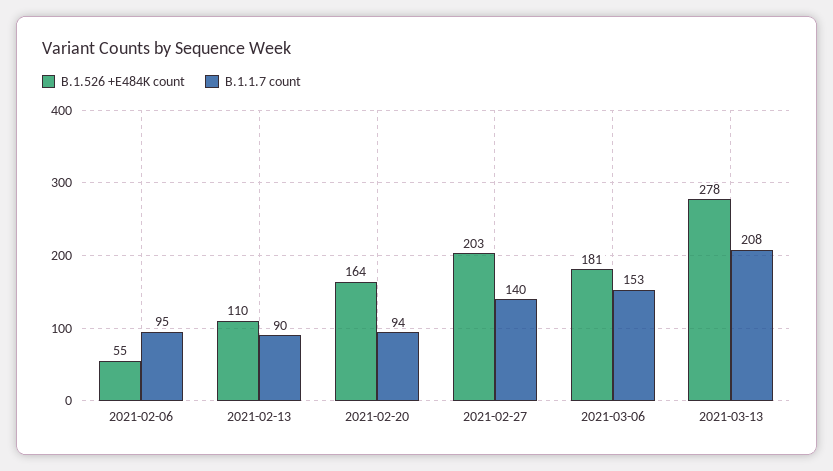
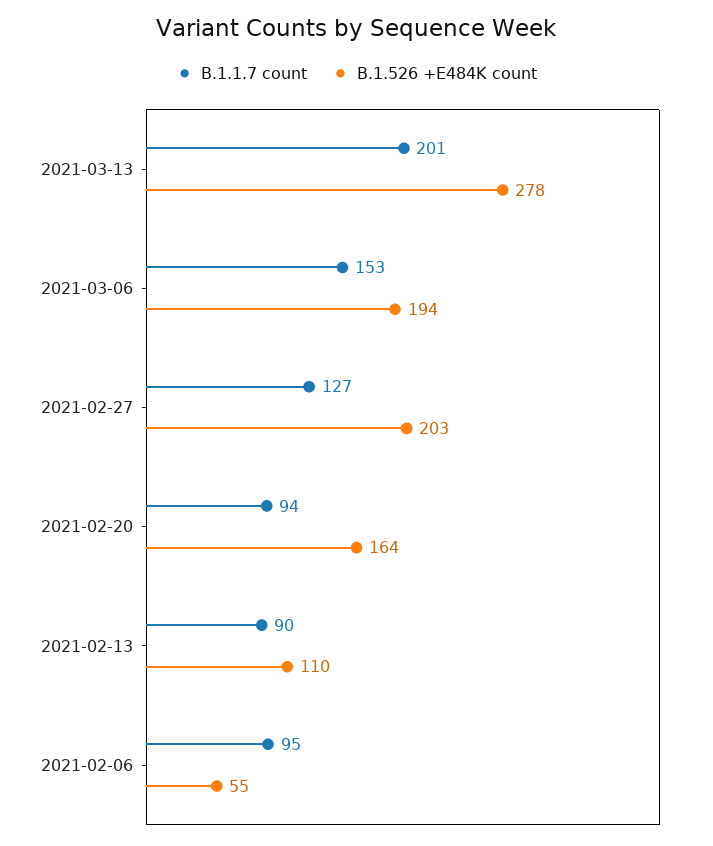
  {
    "B.1.526 +E484K count": {
      "2021-02-06": 55,
      "2021-02-13": 110,
      "2021-02-20": 164,
      "2021-02-27": 203,
-     "2021-03-06": 181,
+     "2021-03-06": 194,
      "2021-03-13": 278
    },
    "B.1.1.7 count": {
      "2021-02-06": 95,
      "2021-02-13": 90,
      "2021-02-20": 94,
-     "2021-02-27": 140,
+     "2021-02-27": 127,
      "2021-03-06": 153,
-     "2021-03-13": 208
+     "2021-03-13": 201
    }
  }

